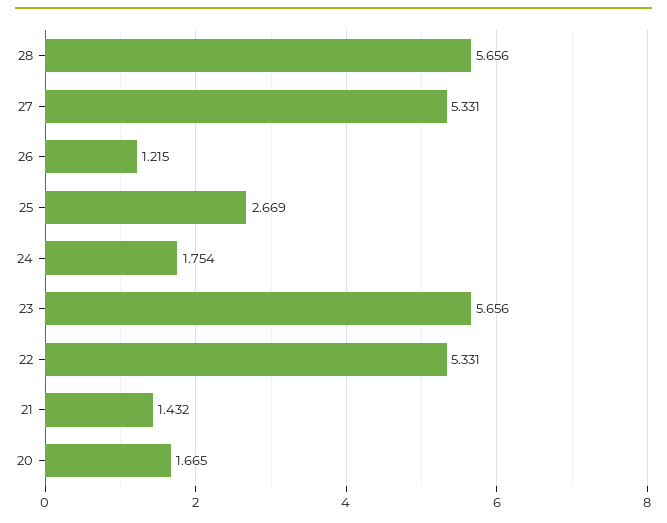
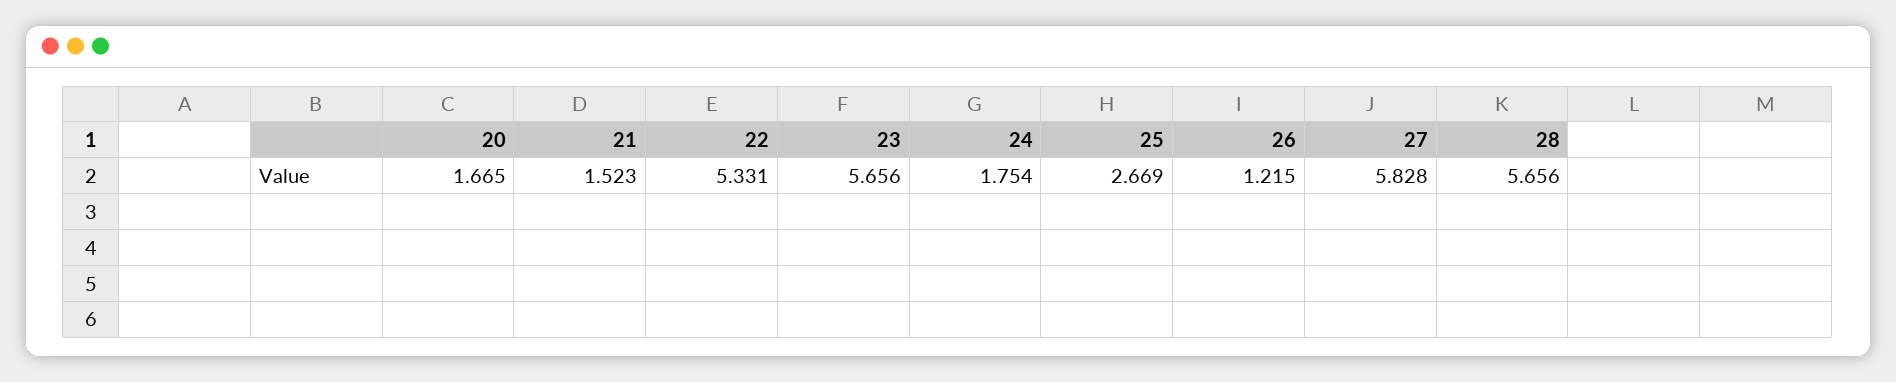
  {
    "28": 5.656,
-   "27": 5.331,
+   "27": 5.828,
    "26": 1.215,
    "25": 2.669,
    "24": 1.754,
    "23": 5.656,
    "22": 5.331,
-   "21": 1.432,
+   "21": 1.523,
    "20": 1.665
  }

